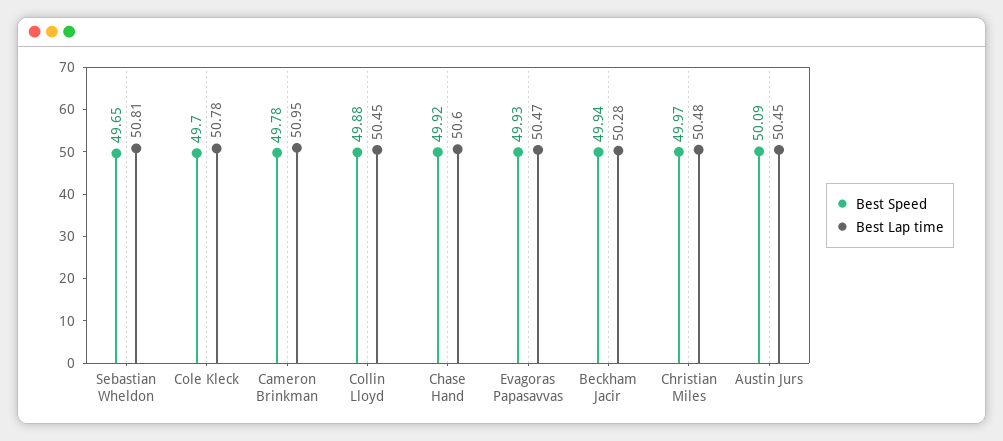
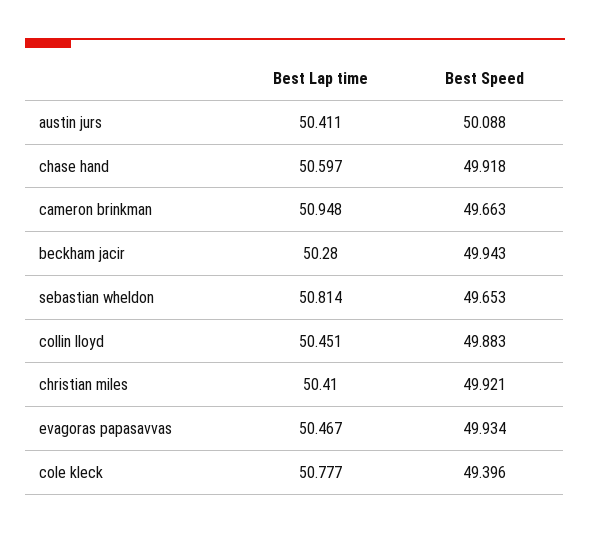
  {
    "Best Speed": {
      "Sebastian Wheldon": 49.653,
-     "Cole Kleck": 49.7,
+     "Cole Kleck": 49.396,
-     "Cameron Brinkman": 49.78,
+     "Cameron Brinkman": 49.663,
      "Collin Lloyd": 49.883,
      "Chase Hand": 49.918,
      "Evagoras Papasavvas": 49.934,
      "Beckham Jacir": 49.943,
-     "Christian Miles": 49.97,
+     "Christian Miles": 49.921,
      "Austin Jurs": 50.088
    },
    "Best Lap time": {
      "Sebastian Wheldon": 50.814,
      "Cole Kleck": 50.777,
      "Cameron Brinkman": 50.948,
      "Collin Lloyd": 50.451,
      "Chase Hand": 50.597,
      "Evagoras Papasavvas": 50.467,
      "Beckham Jacir": 50.28,
-     "Christian Miles": 50.48,
+     "Christian Miles": 50.41,
-     "Austin Jurs": 50.45
+     "Austin Jurs": 50.411
    }
  }

